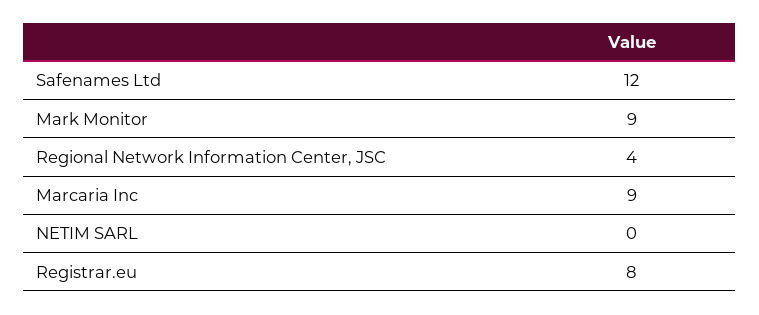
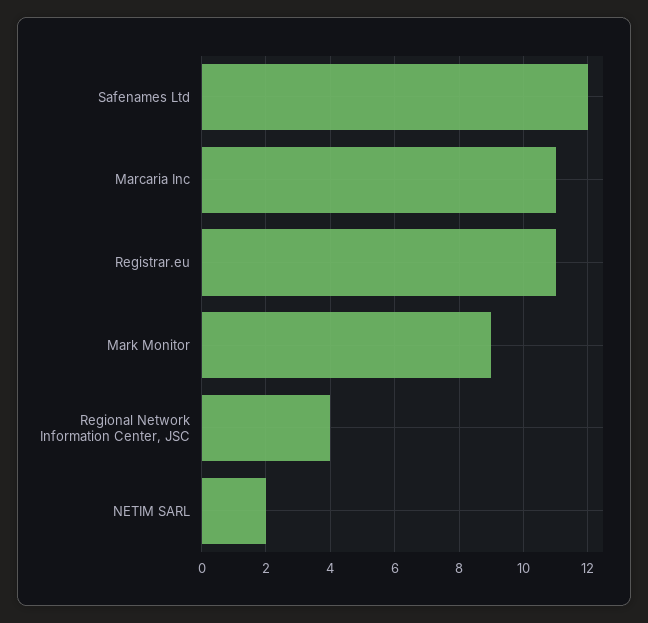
  {
    "Safenames Ltd": 12,
    "Mark Monitor": 9,
    "Regional Network Information Center, JSC": 4,
-   "Marcaria Inc": 9,
+   "Marcaria Inc": 11,
-   "NETIM SARL": 0,
+   "NETIM SARL": 2,
-   "Registrar.eu": 8
+   "Registrar.eu": 11
  }

